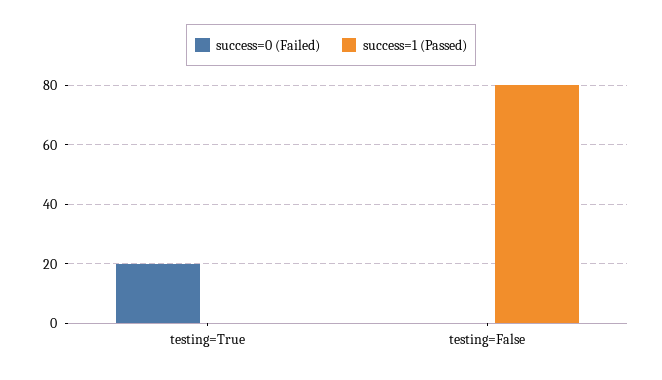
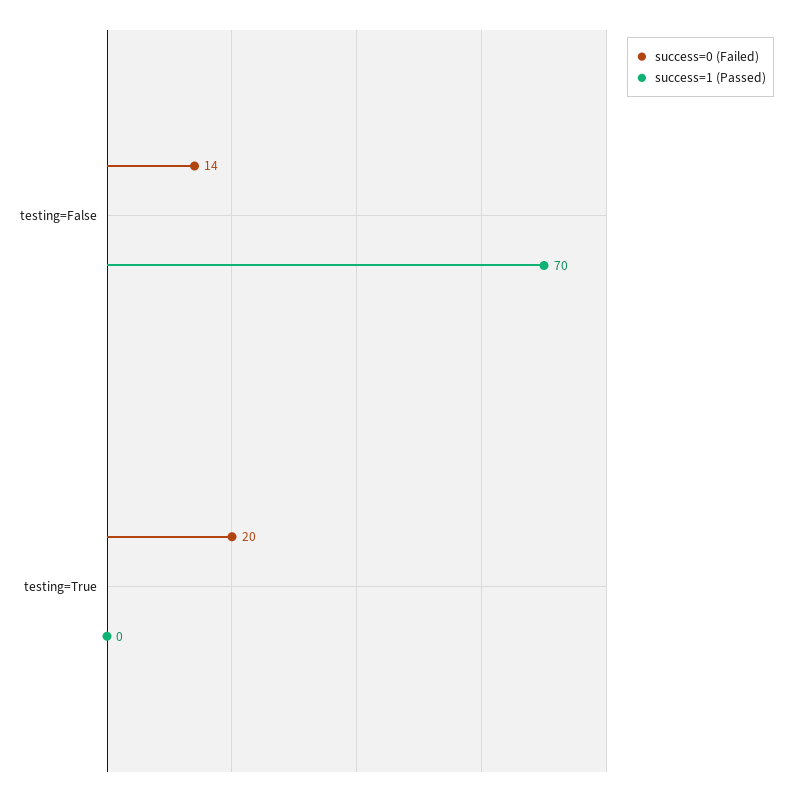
  {
    "success=0 (Failed)": {
      "testing=True": 20,
-     "testing=False": 0
+     "testing=False": 14
    },
    "success=1 (Passed)": {
      "testing=True": 0,
-     "testing=False": 80
+     "testing=False": 70
    }
  }

